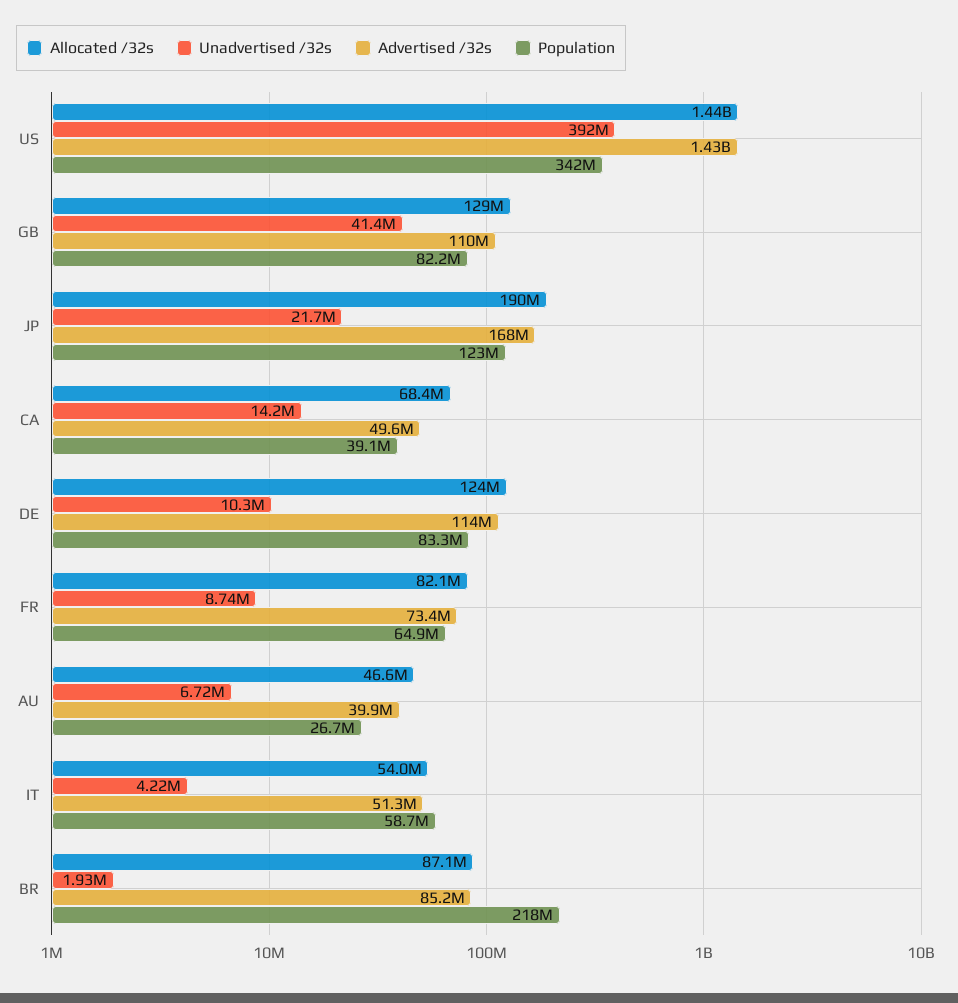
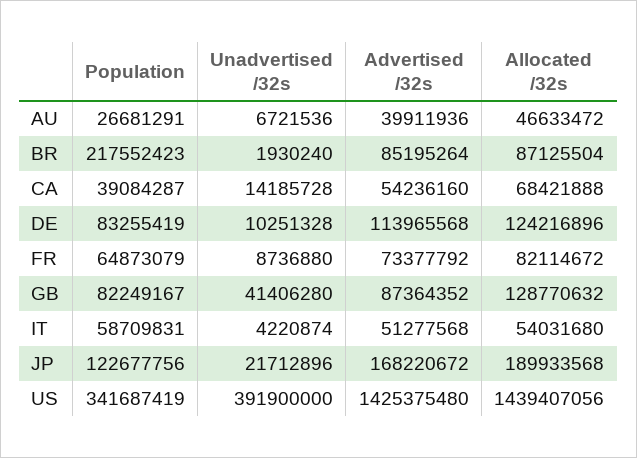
  {
    "Allocated /32s": {
      "US": 1439407056,
      "GB": 128770632,
      "JP": 189933568,
      "CA": 68421888,
      "DE": 124216896,
      "FR": 82114672,
      "AU": 46633472,
      "IT": 54031680,
      "BR": 87125504
    },
    "Unadvertised /32s": {
      "US": 391900000,
      "GB": 41406280,
      "JP": 21712896,
      "CA": 14185728,
      "DE": 10251328,
      "FR": 8736880,
      "AU": 6721536,
      "IT": 4220874,
      "BR": 1930240
    },
    "Advertised /32s": {
      "US": 1425375480,
-     "GB": 110000000,
+     "GB": 87364352,
      "JP": 168220672,
-     "CA": 49600000,
+     "CA": 54236160,
      "DE": 113965568,
      "FR": 73377792,
      "AU": 39911936,
      "IT": 51277568,
      "BR": 85195264
    },
    "Population": {
      "US": 341687419,
      "GB": 82249167,
      "JP": 122677756,
      "CA": 39084287,
      "DE": 83255419,
      "FR": 64873079,
      "AU": 26681291,
      "IT": 58709831,
      "BR": 217552423
    }
  }

